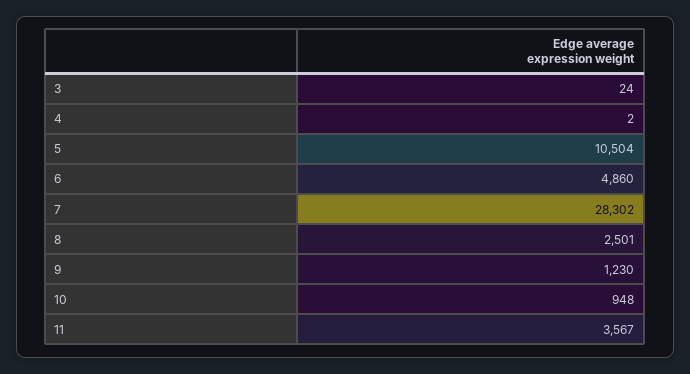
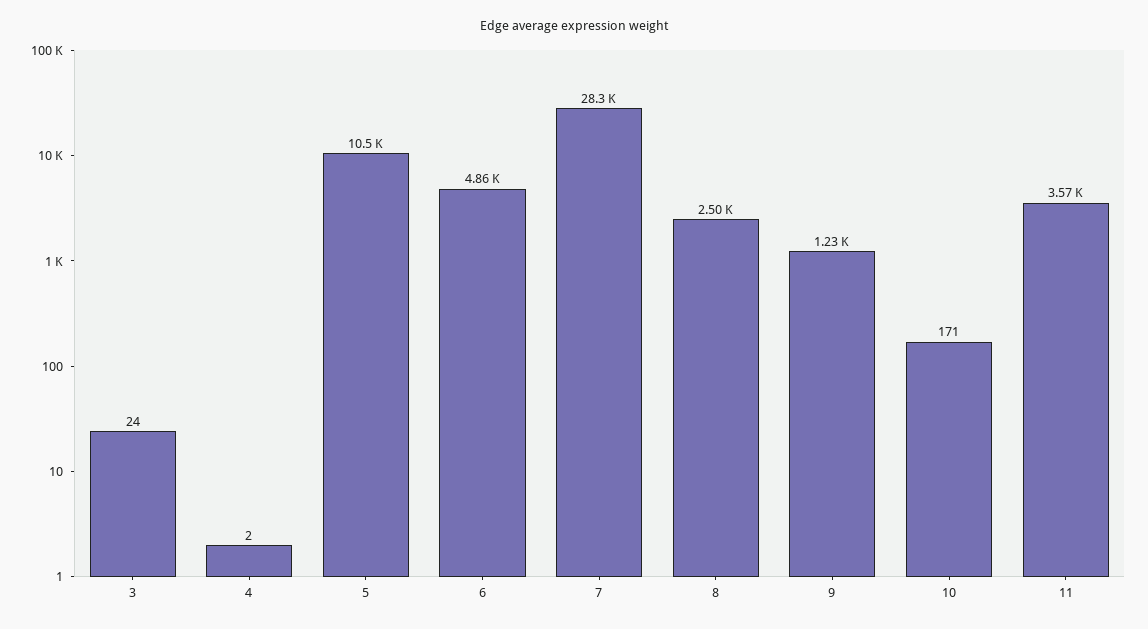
  {
    "3": 24,
    "4": 2,
    "5": 10504,
    "6": 4860,
    "7": 28302,
    "8": 2501,
    "9": 1230,
-   "10": 948,
+   "10": 171,
    "11": 3567
  }

